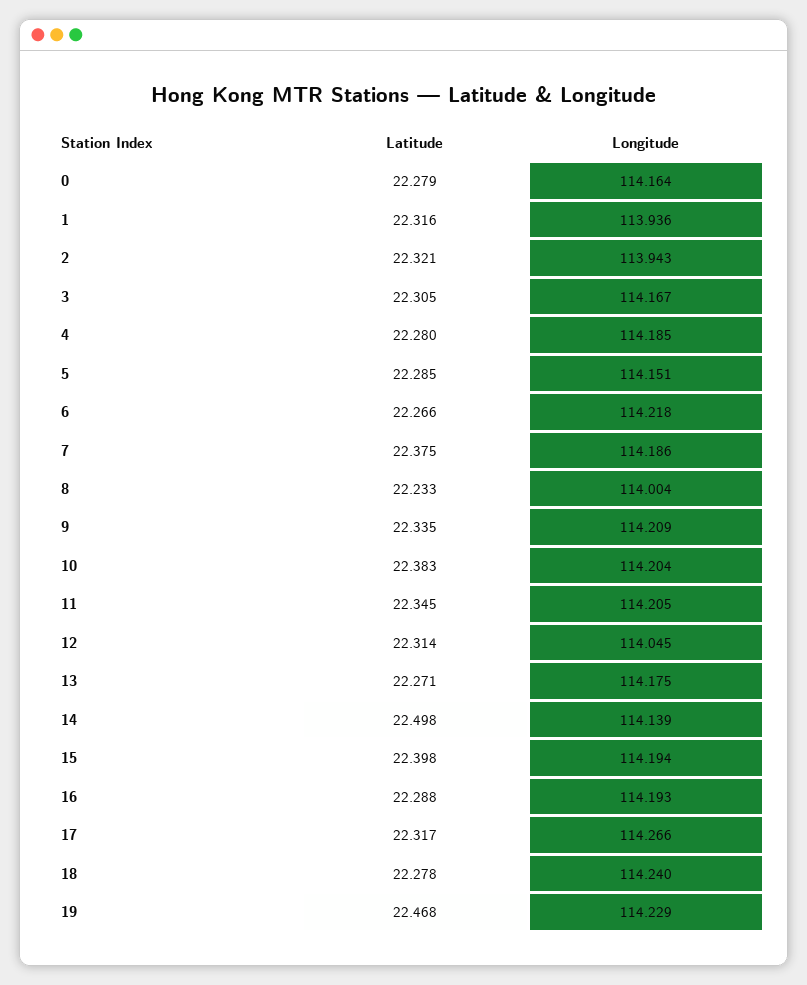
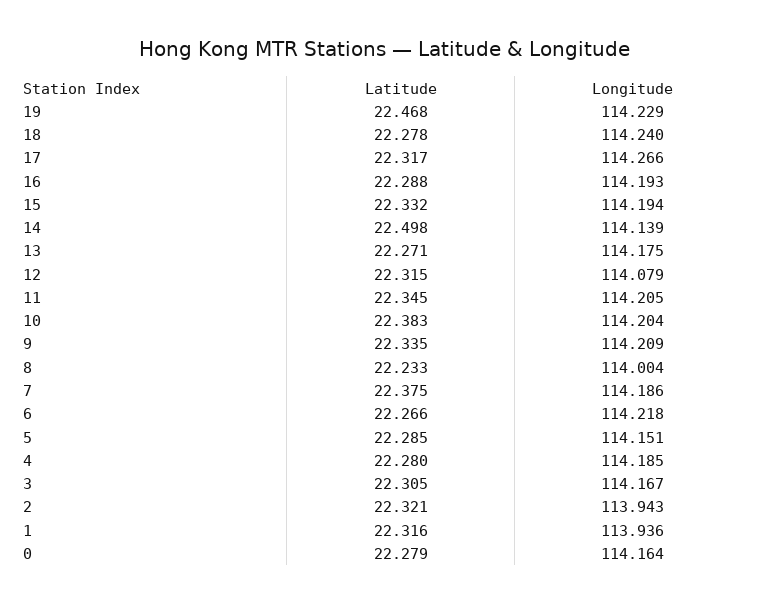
  {
    "Latitude": {
      "0": 22.279,
      "1": 22.316,
      "2": 22.321,
      "3": 22.305,
      "4": 22.28,
      "5": 22.285,
      "6": 22.266,
      "7": 22.375,
      "8": 22.233,
      "9": 22.335,
      "10": 22.383,
      "11": 22.345,
-     "12": 22.314,
+     "12": 22.315,
      "13": 22.271,
      "14": 22.498,
-     "15": 22.398,
+     "15": 22.332,
      "16": 22.288,
      "17": 22.317,
      "18": 22.278,
      "19": 22.468
    },
    "Longitude": {
      "0": 114.164,
      "1": 113.936,
      "2": 113.943,
      "3": 114.167,
      "4": 114.185,
      "5": 114.151,
      "6": 114.218,
      "7": 114.186,
      "8": 114.004,
      "9": 114.209,
      "10": 114.204,
      "11": 114.205,
-     "12": 114.045,
+     "12": 114.079,
      "13": 114.175,
      "14": 114.139,
      "15": 114.194,
      "16": 114.193,
      "17": 114.266,
      "18": 114.24,
      "19": 114.229
    }
  }

